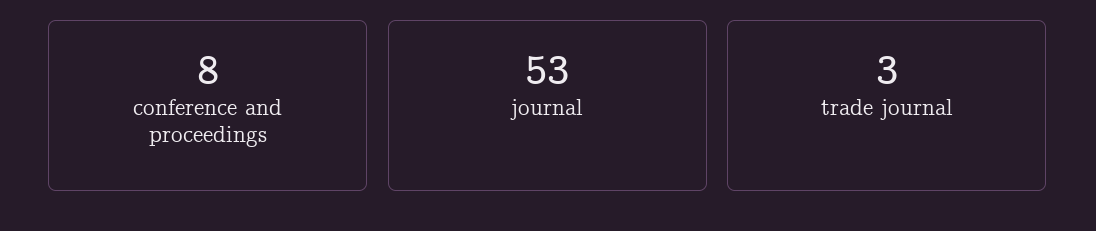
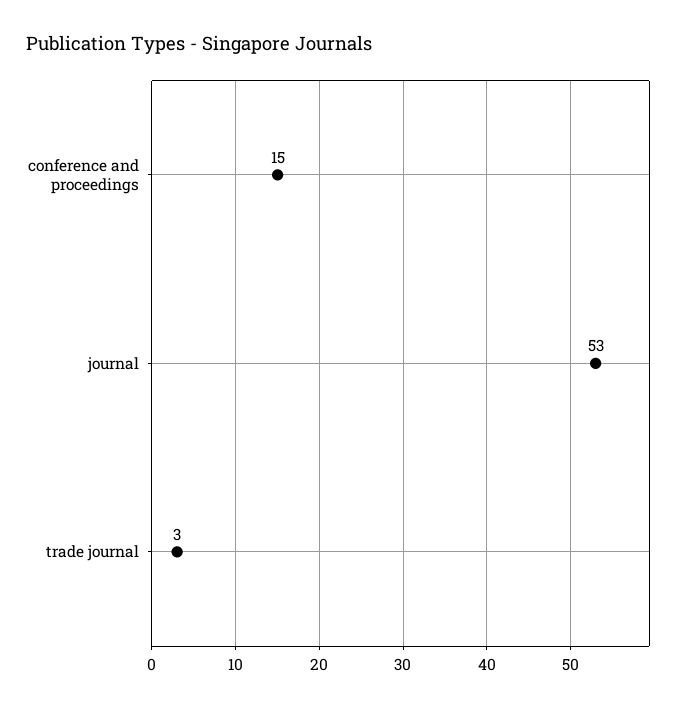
  {
-   "conference and proceedings": 8,
+   "conference and proceedings": 15,
    "journal": 53,
    "trade journal": 3
  }

